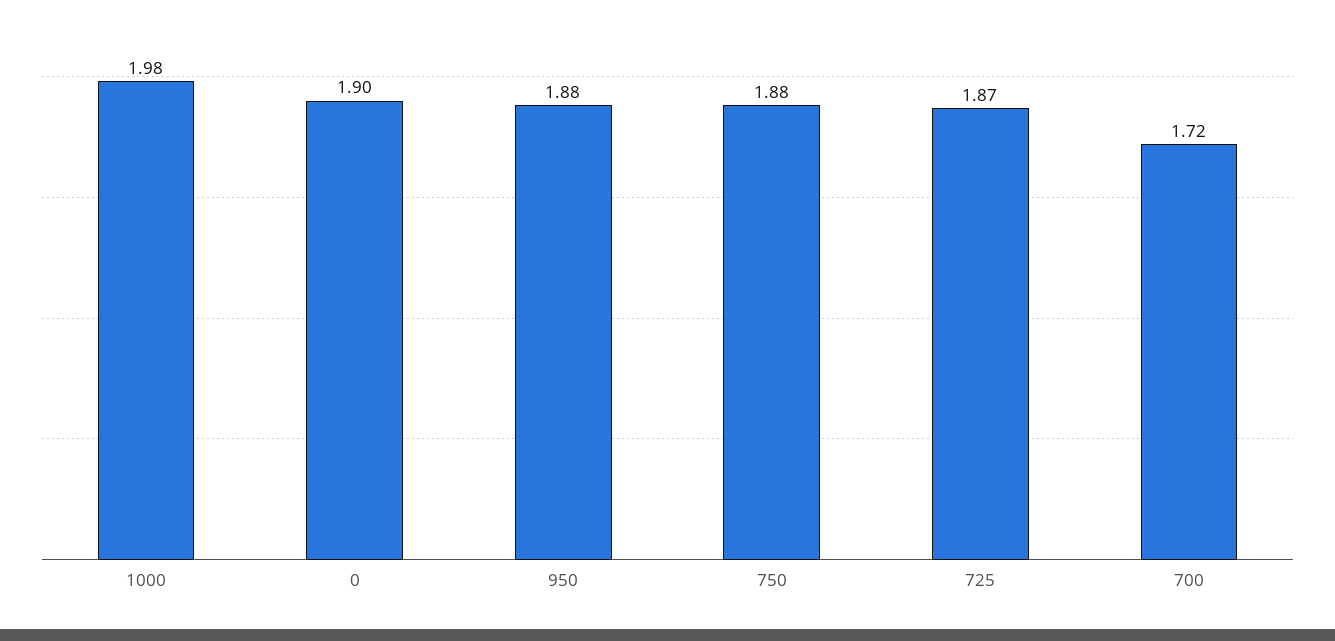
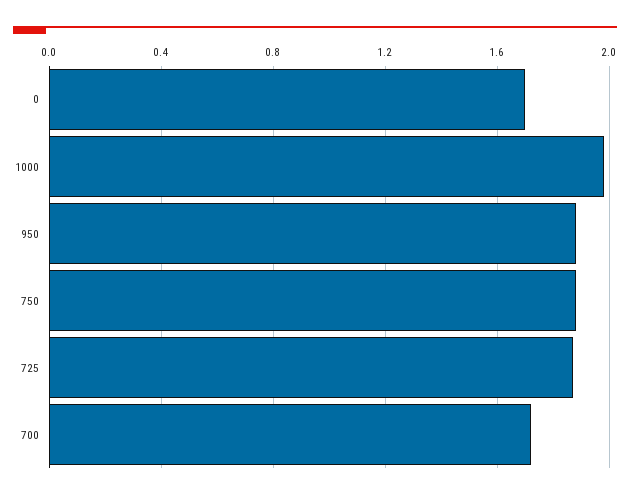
  {
    "1000": 1.98,
-   "0": 1.9,
+   "0": 1.7,
    "950": 1.88,
    "750": 1.88,
    "725": 1.87,
    "700": 1.72
  }

